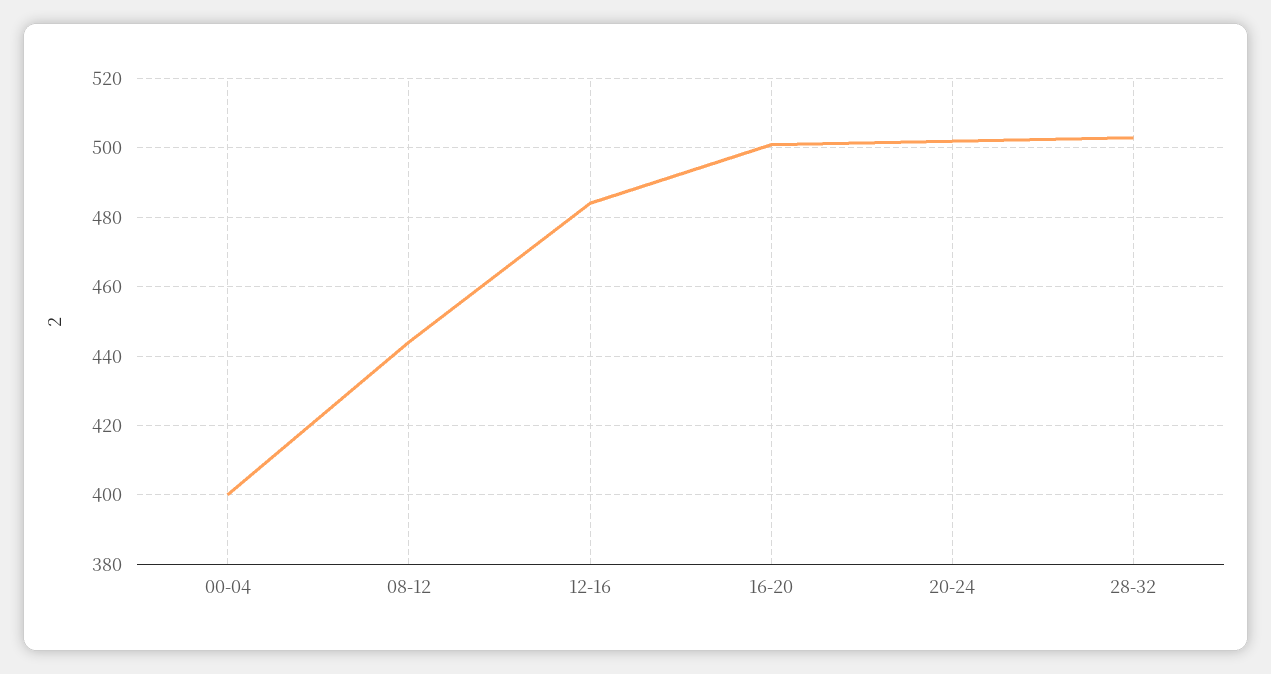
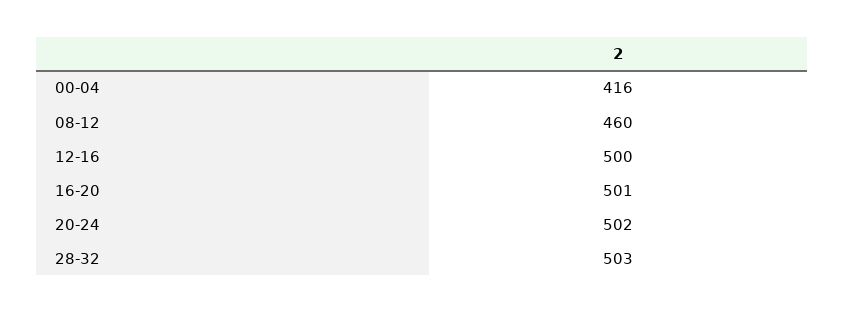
  {
-   "00-04": 400,
+   "00-04": 416,
-   "08-12": 445,
+   "08-12": 460,
-   "12-16": 485,
+   "12-16": 500,
    "16-20": 501,
    "20-24": 502,
    "28-32": 503
  }

